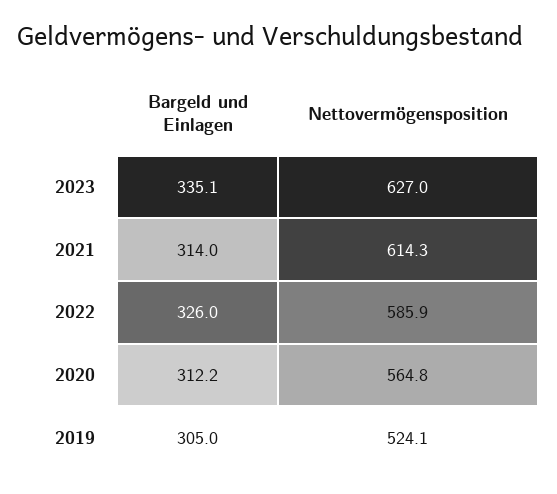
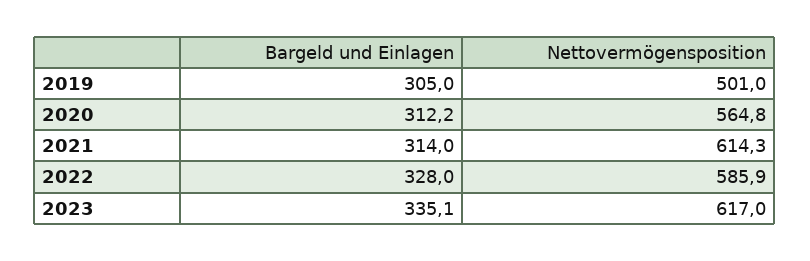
  {
    "Bargeld und Einlagen": {
      "2023": 335.1,
      "2021": 314,
-     "2022": 326,
+     "2022": 328,
      "2020": 312.2,
      "2019": 305
    },
    "Nettovermögensposition": {
-     "2023": 627,
+     "2023": 617,
      "2021": 614.3,
      "2022": 585.9,
      "2020": 564.8,
-     "2019": 524.1
+     "2019": 501
    }
  }

